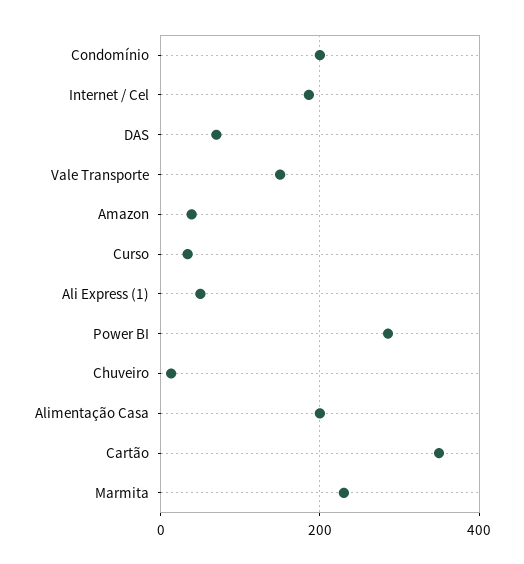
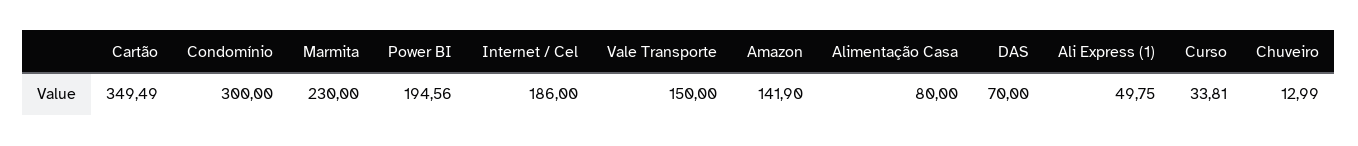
  {
-   "Condomínio": 200,
+   "Condomínio": 300,
    "Internet / Cel": 186,
    "DAS": 70,
    "Vale Transporte": 150,
-   "Amazon": 40,
+   "Amazon": 141.9,
    "Curso": 33.81,
    "Ali Express (1)": 49.75,
-   "Power BI": 280,
+   "Power BI": 194.56,
    "Chuveiro": 12.99,
-   "Alimentação Casa": 200,
+   "Alimentação Casa": 80,
    "Cartão": 349.49,
    "Marmita": 230
  }

